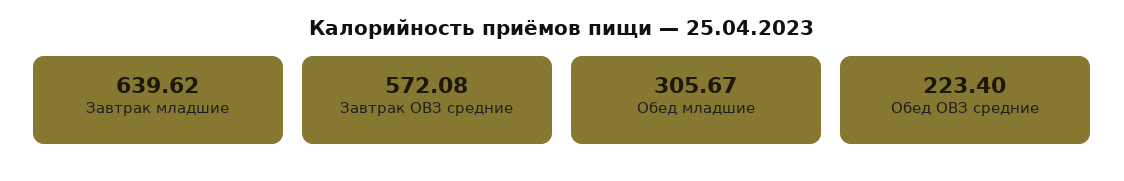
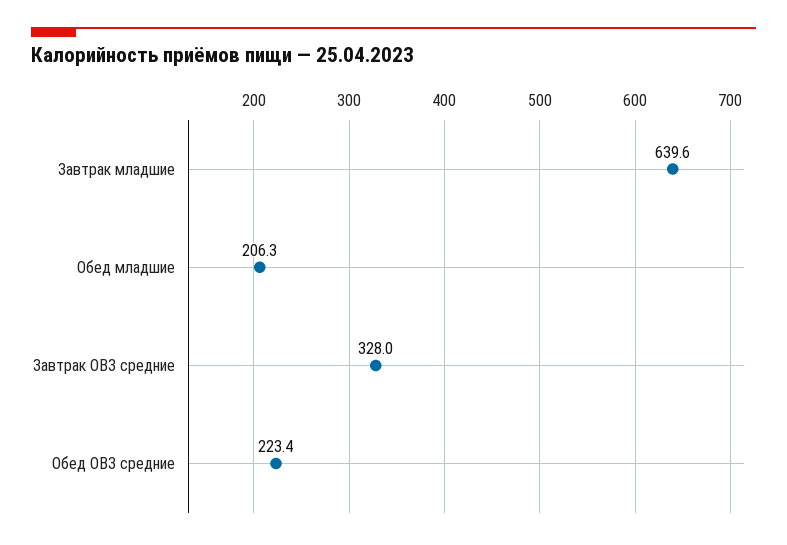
  {
    "Завтрак младшие": 639.62,
-   "Завтрак ОВЗ средние": 572.08,
+   "Завтрак ОВЗ средние": 328,
-   "Обед младшие": 305.67,
+   "Обед младшие": 206.3,
    "Обед ОВЗ средние": 223.4
  }

